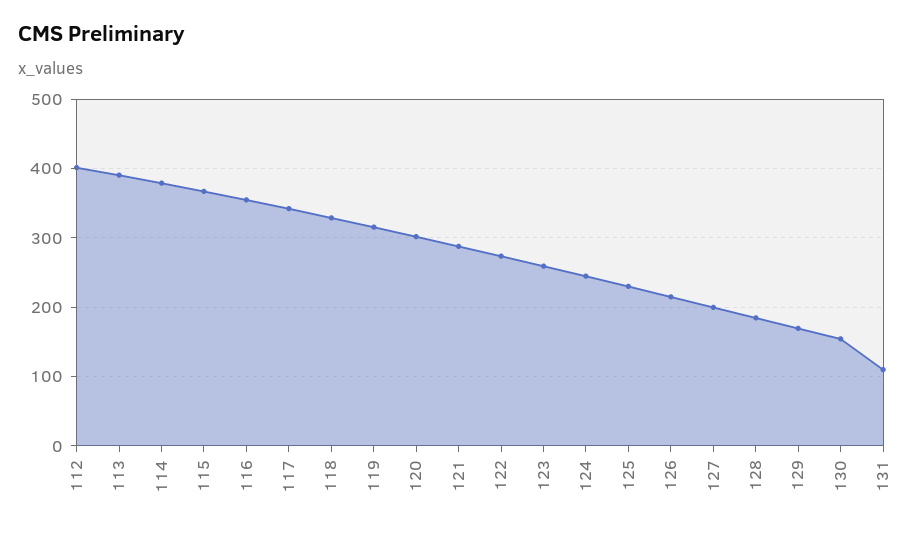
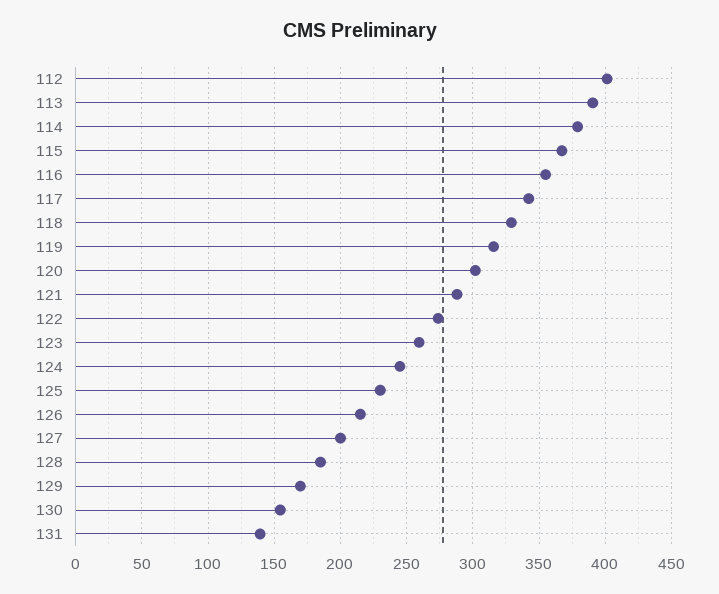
  {
    "112": 400,
    "113": 390,
    "114": 380,
    "115": 365,
    "116": 355,
    "117": 340,
    "118": 330,
    "119": 315,
    "120": 300,
    "121": 290,
    "122": 275,
    "123": 260,
    "124": 245,
    "125": 230,
    "126": 215,
    "127": 200,
    "128": 185,
    "129": 170,
    "130": 155,
-   "131": 110
+   "131": 140
  }

